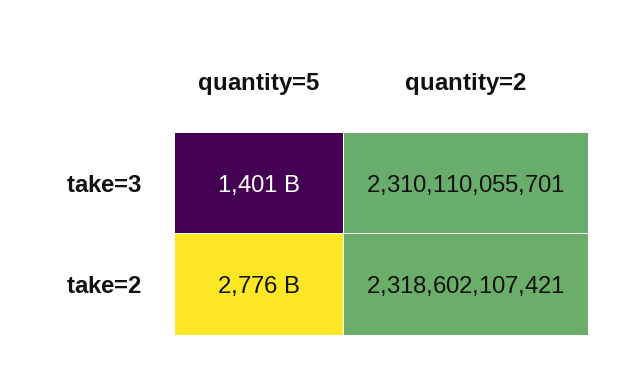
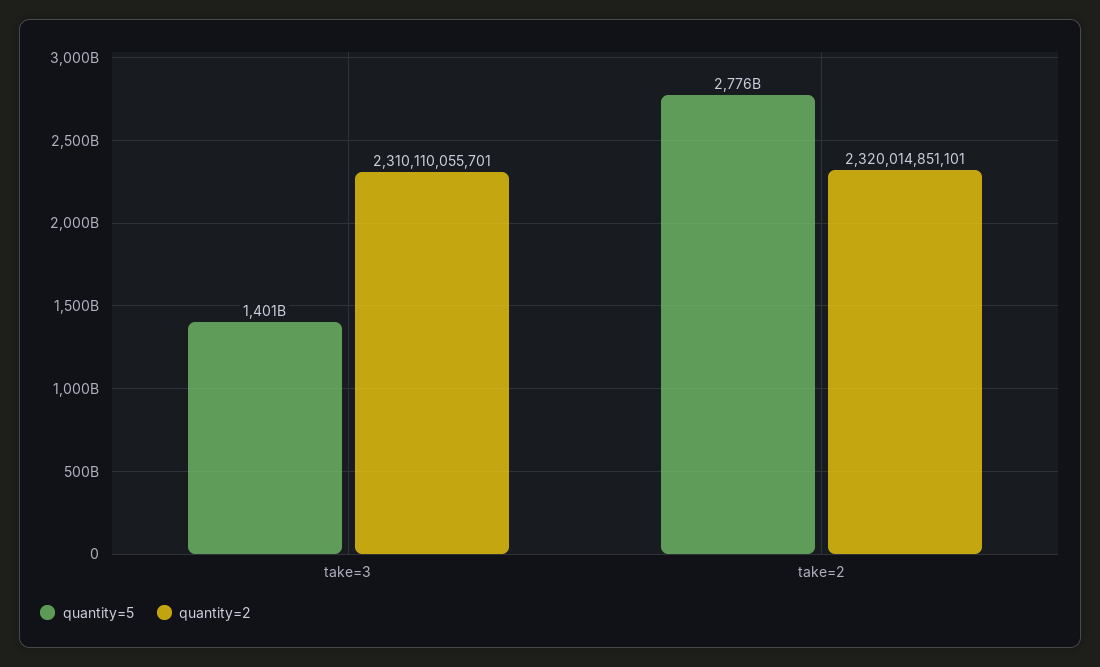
  {
    "quantity=5": {
      "take=3": 1401000000000,
      "take=2": 2776000000000
    },
    "quantity=2": {
      "take=3": 2310110055701,
-     "take=2": 2318602107421
+     "take=2": 2320014851101
    }
  }

